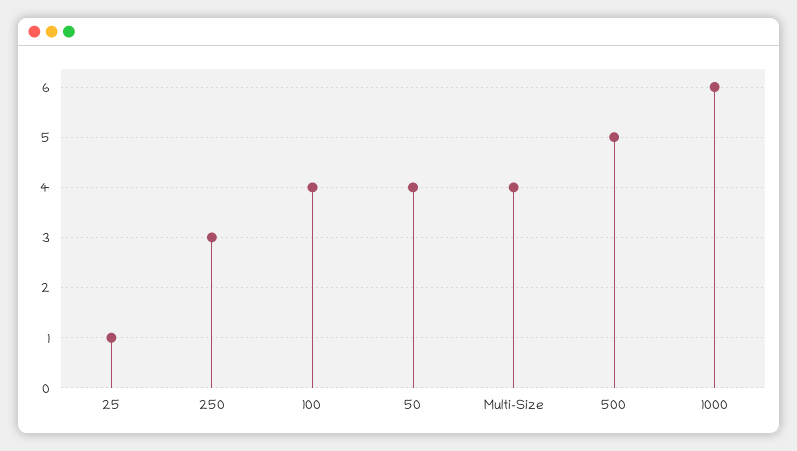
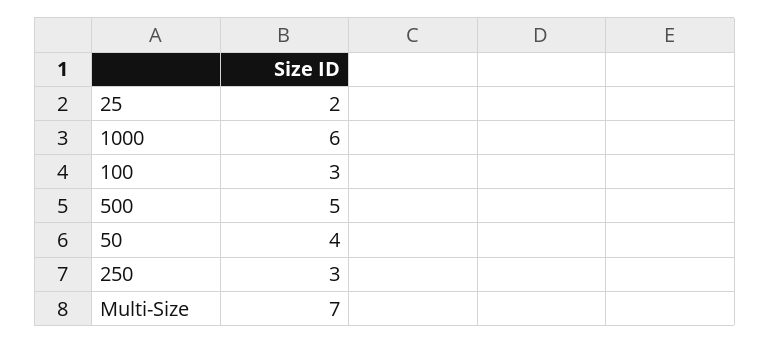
  {
-   "25": 1,
+   "25": 2,
    "250": 3,
-   "100": 4,
+   "100": 3,
    "50": 4,
-   "Multi-Size": 4,
+   "Multi-Size": 7,
    "500": 5,
    "1000": 6
  }

